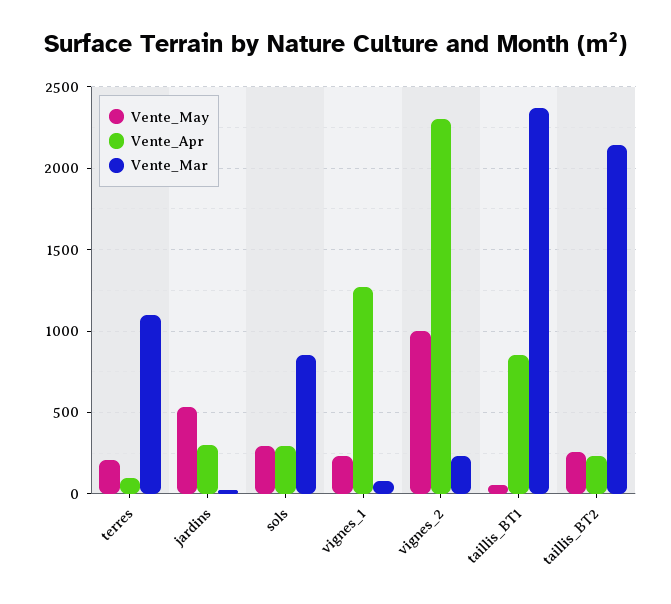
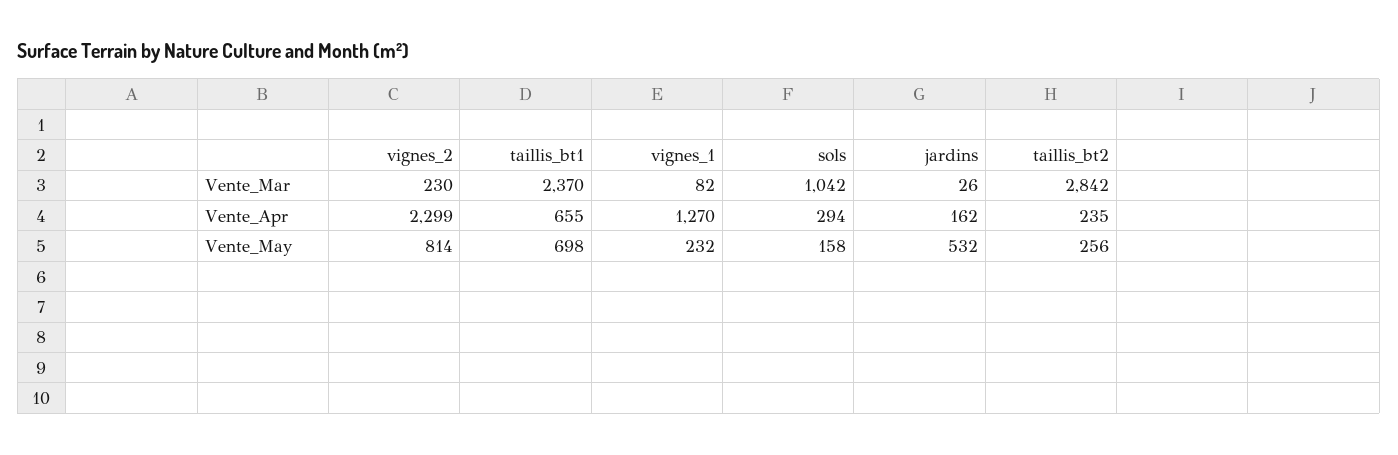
  {
    "Vente_May": {
-     "terres": 200,
      "jardins": 532,
-     "sols": 300,
+     "sols": 158,
      "vignes_1": 232,
-     "vignes_2": 1000,
+     "vignes_2": 814,
-     "taillis_BT1": 50,
+     "taillis_BT1": 698,
      "taillis_BT2": 256
    },
    "Vente_Apr": {
-     "terres": 100,
-     "jardins": 300,
+     "jardins": 162,
      "sols": 294,
      "vignes_1": 1270,
      "vignes_2": 2299,
-     "taillis_BT1": 850,
+     "taillis_BT1": 655,
      "taillis_BT2": 235
    },
    "Vente_Mar": {
-     "terres": 1100,
      "jardins": 26,
-     "sols": 850,
+     "sols": 1042,
      "vignes_1": 82,
      "vignes_2": 230,
      "taillis_BT1": 2370,
-     "taillis_BT2": 2150
+     "taillis_BT2": 2842
    }
  }

